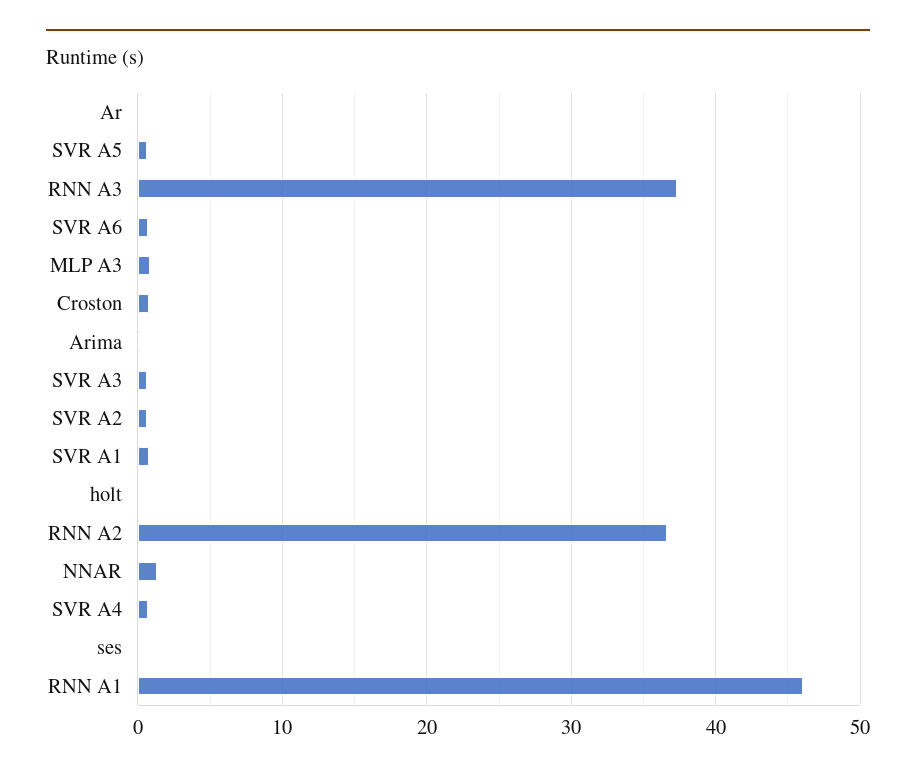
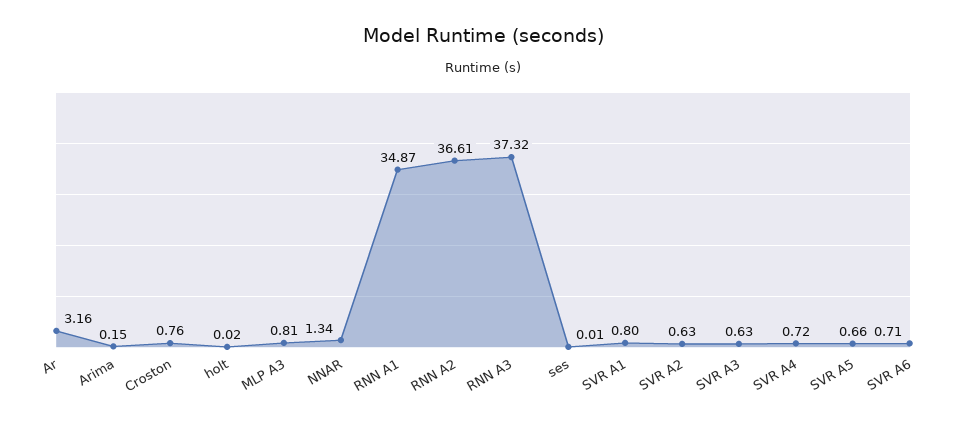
  {
-   "Ar": 0,
+   "Ar": 3.16,
    "SVR A5": 0.66,
    "RNN A3": 37.32,
    "SVR A6": 0.71,
    "MLP A3": 0.81,
    "Croston": 0.76,
    "Arima": 0.15,
    "SVR A3": 0.63,
    "SVR A2": 0.63,
    "SVR A1": 0.8,
    "holt": 0.02,
    "RNN A2": 36.61,
    "NNAR": 1.34,
    "SVR A4": 0.72,
    "ses": 0.01,
-   "RNN A1": 46
+   "RNN A1": 34.87
  }

